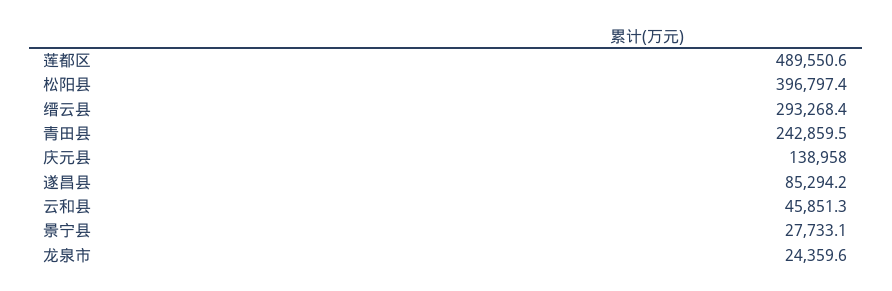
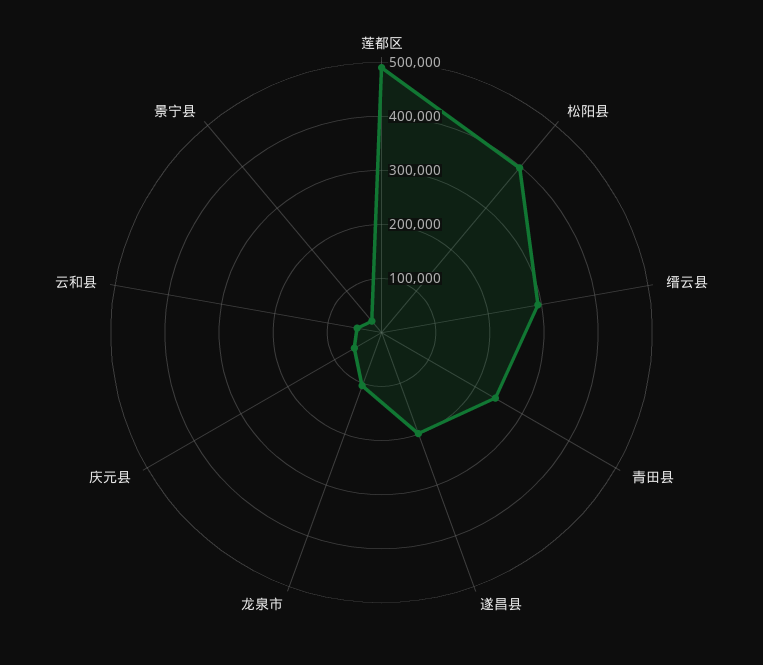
  {
    "莲都区": 489550.6,
    "松阳县": 396797.4,
    "缙云县": 293268.4,
    "青田县": 242859.5,
-   "庆元县": 138958,
+   "庆元县": 60000,
-   "遂昌县": 85294.2,
+   "遂昌县": 200000,
    "云和县": 45851.3,
    "景宁县": 27733.1,
-   "龙泉市": 24359.6
+   "龙泉市": 100000
  }

